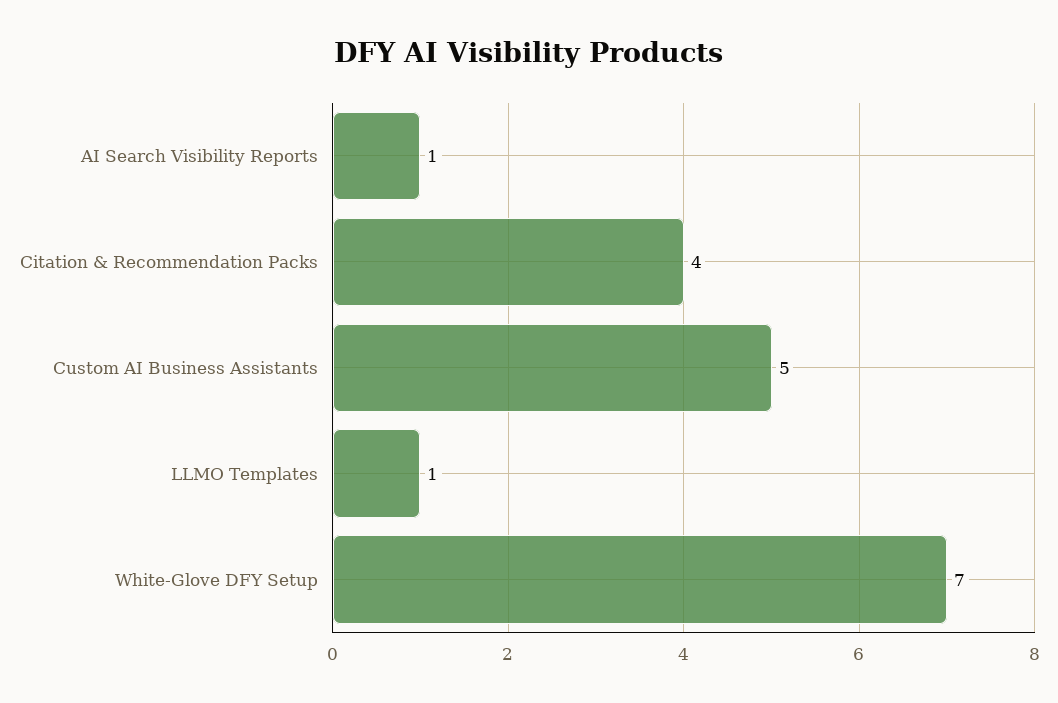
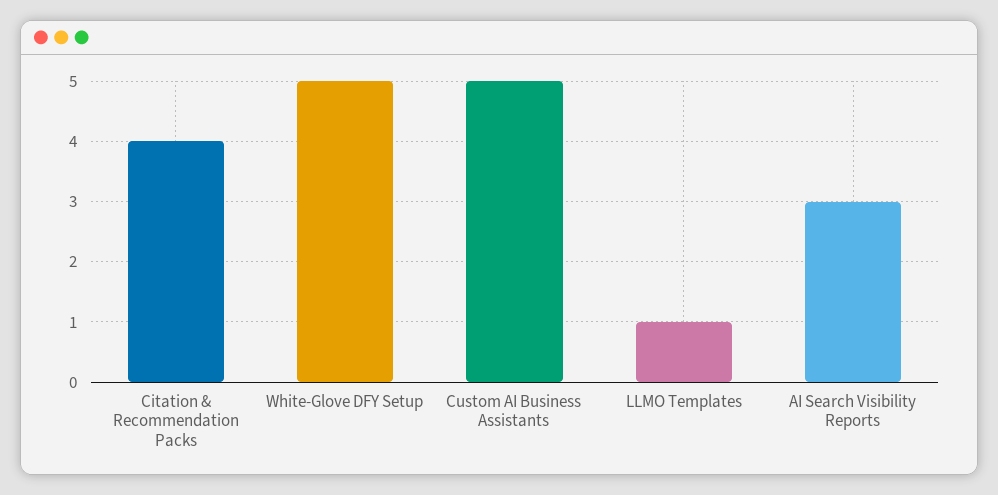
  {
-   "AI Search Visibility Reports": 1,
+   "AI Search Visibility Reports": 3,
    "Citation & Recommendation Packs": 4,
    "Custom AI Business Assistants": 5,
    "LLMO Templates": 1,
-   "White-Glove DFY Setup": 7
+   "White-Glove DFY Setup": 5
  }

